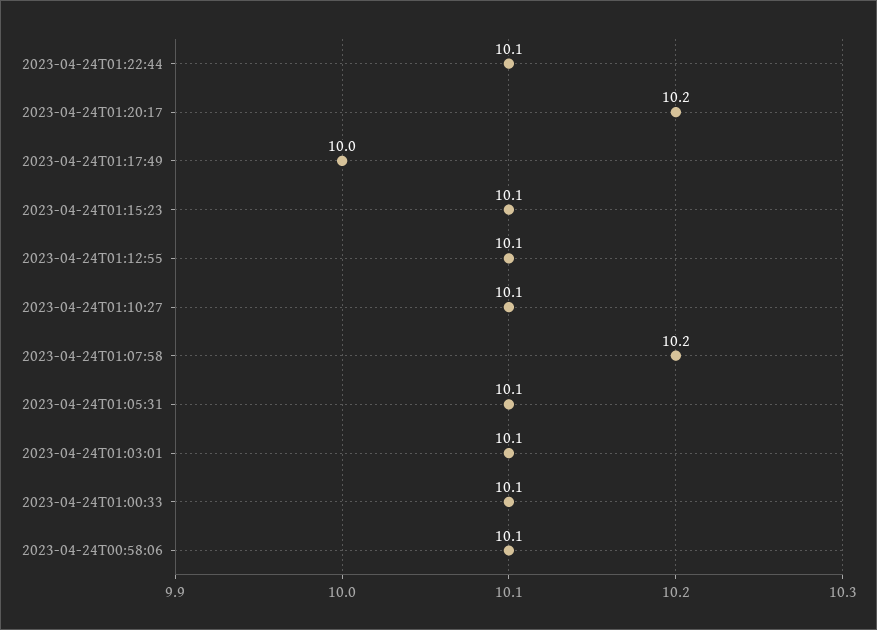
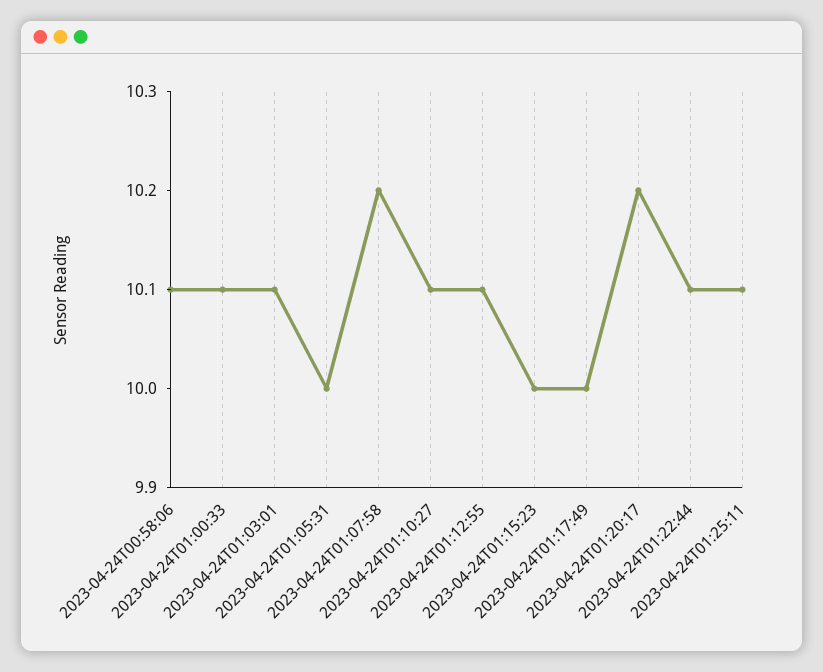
  {
    "2023-04-24T01:22:44": 10.1,
    "2023-04-24T01:20:17": 10.2,
    "2023-04-24T01:17:49": 10,
-   "2023-04-24T01:15:23": 10.1,
+   "2023-04-24T01:15:23": 10,
    "2023-04-24T01:12:55": 10.1,
    "2023-04-24T01:10:27": 10.1,
    "2023-04-24T01:07:58": 10.2,
-   "2023-04-24T01:05:31": 10.1,
+   "2023-04-24T01:05:31": 10,
    "2023-04-24T01:03:01": 10.1,
    "2023-04-24T01:00:33": 10.1,
-   "2023-04-24T00:58:06": 10.1
+   "2023-04-24T00:58:06": 10.1,
+   "2023-04-24T01:25:11": 10.1
  }

